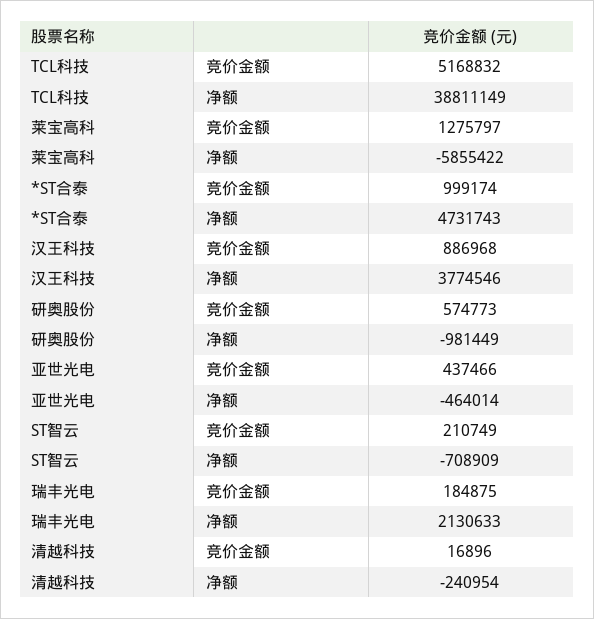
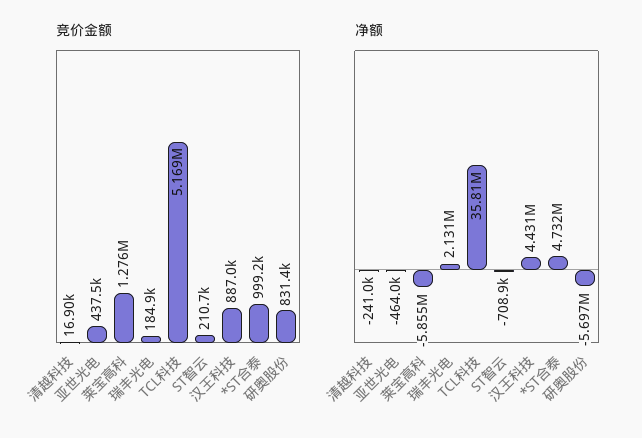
  {
    "竞价金额": {
      "TCL科技": 5168832,
      "莱宝高科": 1275797,
      "*ST合泰": 999174,
      "汉王科技": 886968,
-     "研奥股份": 574773,
+     "研奥股份": 831400,
      "亚世光电": 437466,
      "ST智云": 210749,
      "瑞丰光电": 184875,
      "清越科技": 16896
    },
    "净额": {
-     "TCL科技": 38811149,
+     "TCL科技": 35810000,
      "莱宝高科": -5855422,
      "*ST合泰": 4731743,
-     "汉王科技": 3774546,
+     "汉王科技": 4431000,
-     "研奥股份": -981449,
+     "研奥股份": -5697000,
      "亚世光电": -464014,
      "ST智云": -708909,
      "瑞丰光电": 2130633,
      "清越科技": -240954
    }
  }

